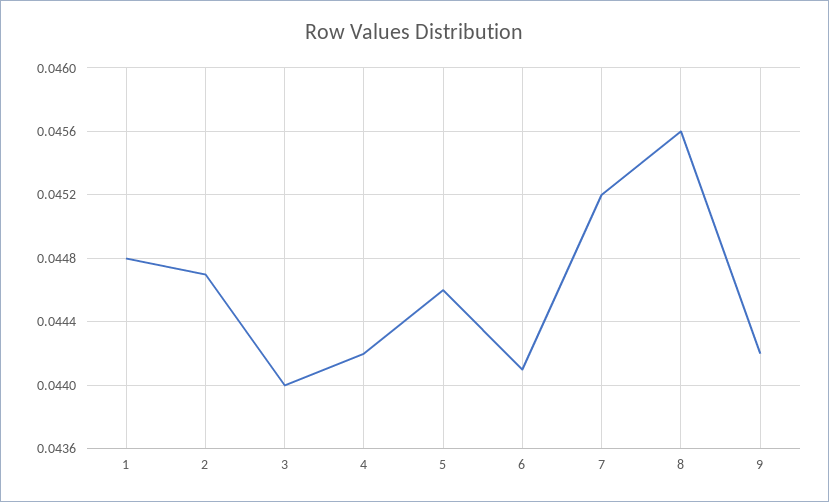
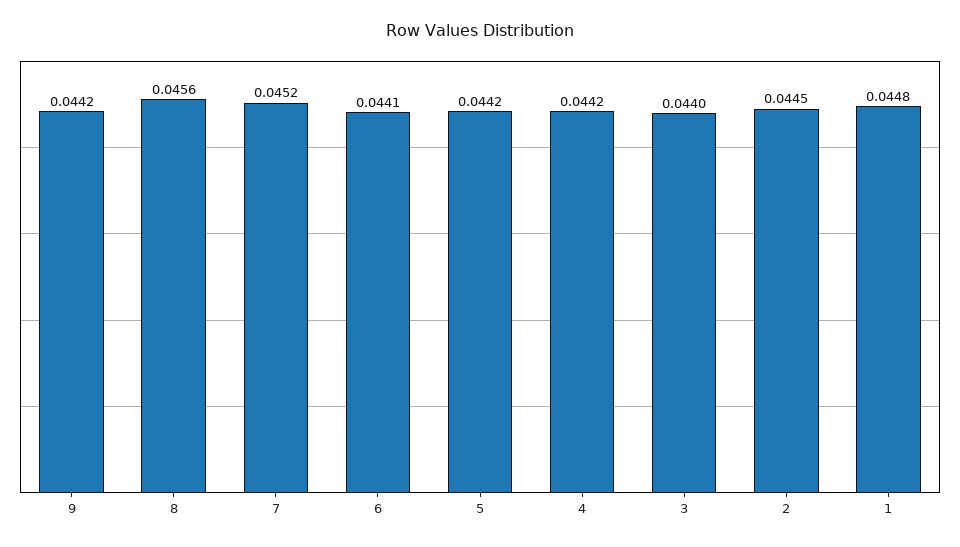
  {
    "1": 0.0448,
-   "2": 0.0447,
+   "2": 0.0445,
    "3": 0.044,
    "4": 0.0442,
-   "5": 0.0446,
+   "5": 0.0442,
    "6": 0.0441,
    "7": 0.0452,
    "8": 0.0456,
    "9": 0.0442
  }

